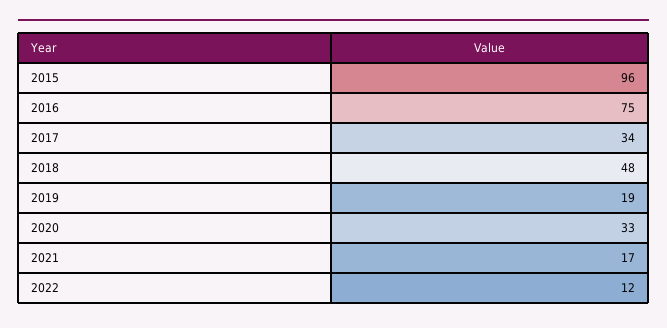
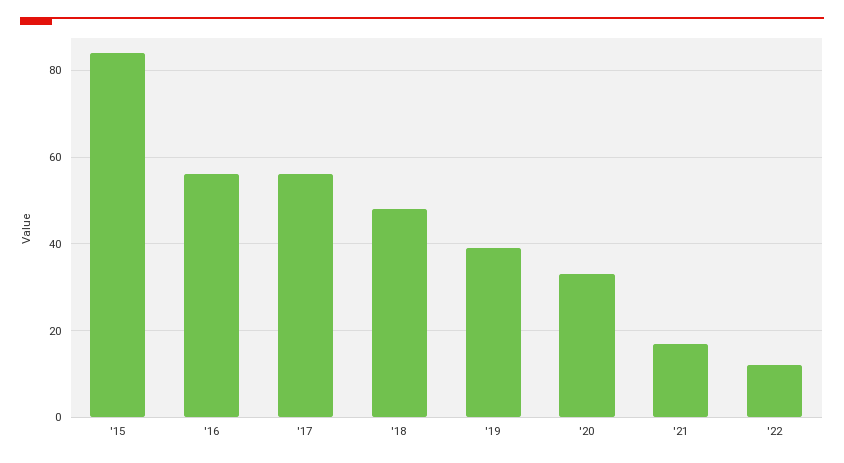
  {
-   "2015": 96,
+   "2015": 85,
-   "2016": 75,
+   "2016": 55,
-   "2017": 34,
+   "2017": 55,
    "2018": 48,
-   "2019": 19,
+   "2019": 40,
    "2020": 33,
    "2021": 17,
    "2022": 12
  }

